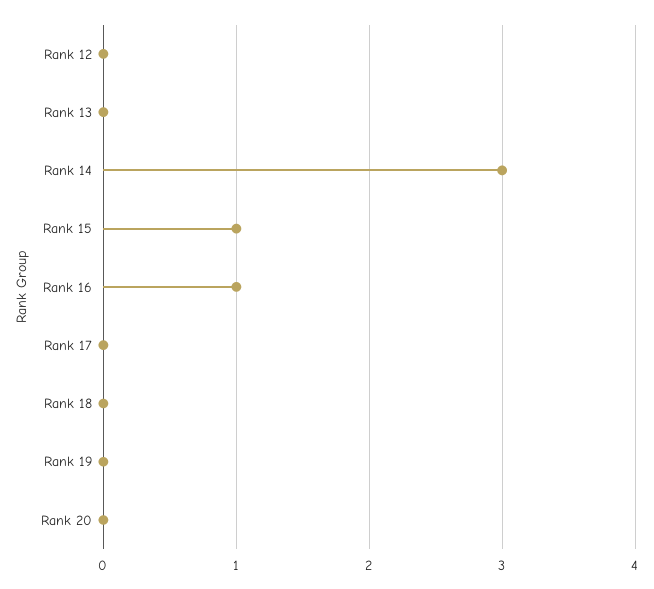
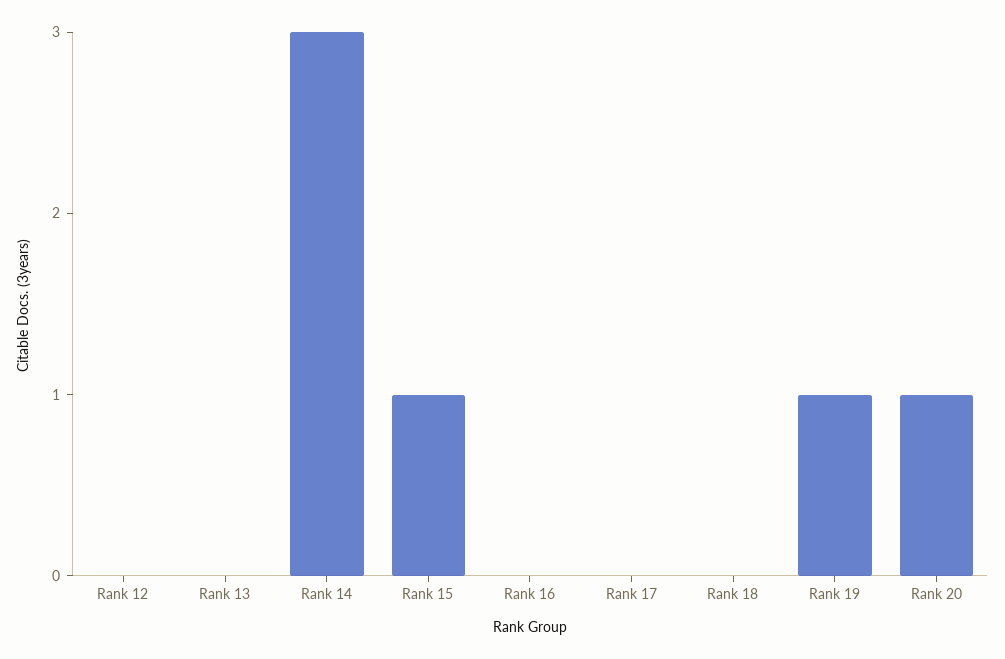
  {
    "Rank 12": 0,
    "Rank 13": 0,
    "Rank 14": 3,
    "Rank 15": 1,
-   "Rank 16": 1,
+   "Rank 16": 0,
    "Rank 17": 0,
    "Rank 18": 0,
-   "Rank 19": 0,
+   "Rank 19": 1,
-   "Rank 20": 0
+   "Rank 20": 1
  }

